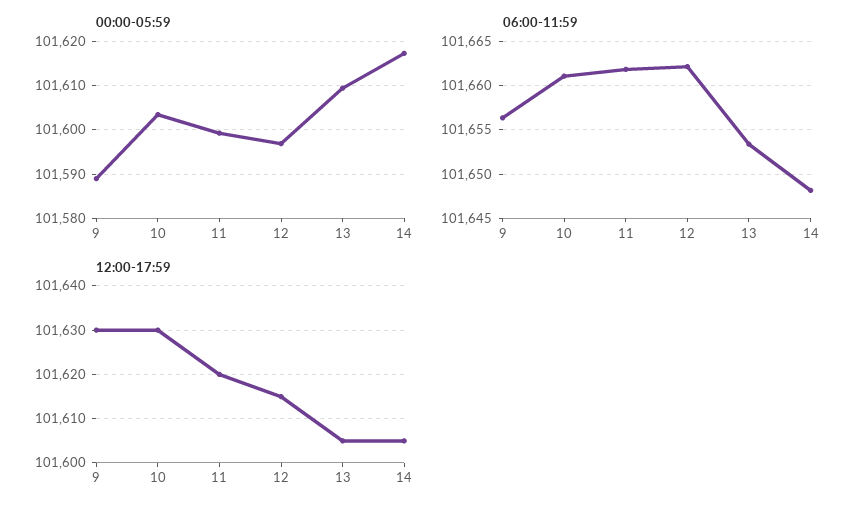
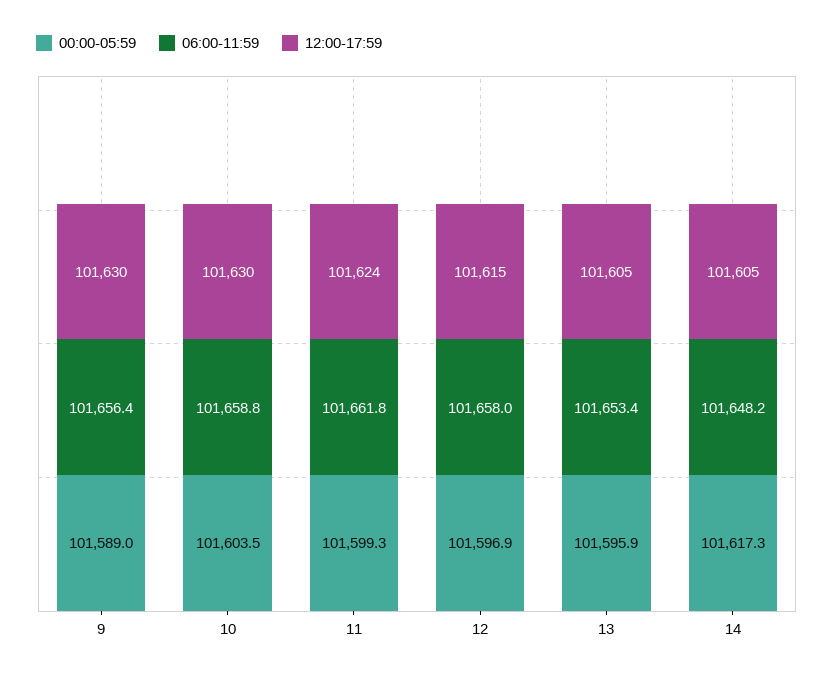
  {
    "00:00-05:59": {
      "9": 101589,
      "10": 101603.5,
      "11": 101599.3,
      "12": 101596.9,
-     "13": 101610,
+     "13": 101595.9,
      "14": 101617.3
    },
    "06:00-11:59": {
      "9": 101656.4,
-     "10": 101661,
+     "10": 101658.8,
      "11": 101661.8,
-     "12": 101662,
+     "12": 101658,
      "13": 101653.4,
      "14": 101648.2
    },
    "12:00-17:59": {
      "9": 101630,
      "10": 101630,
-     "11": 101620,
+     "11": 101624,
      "12": 101615,
      "13": 101605,
      "14": 101605
    }
  }

